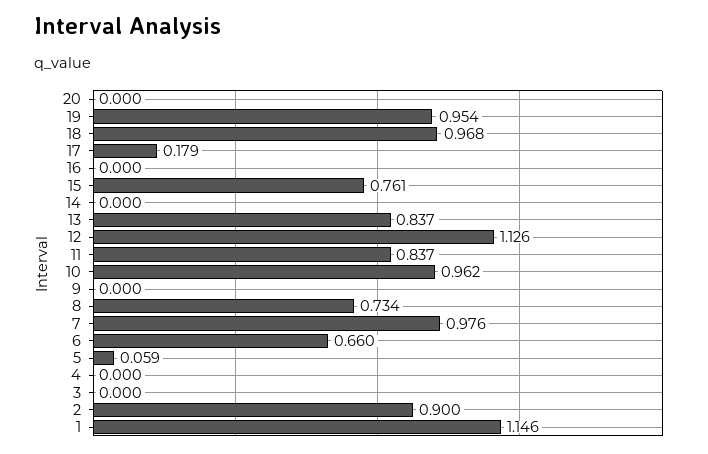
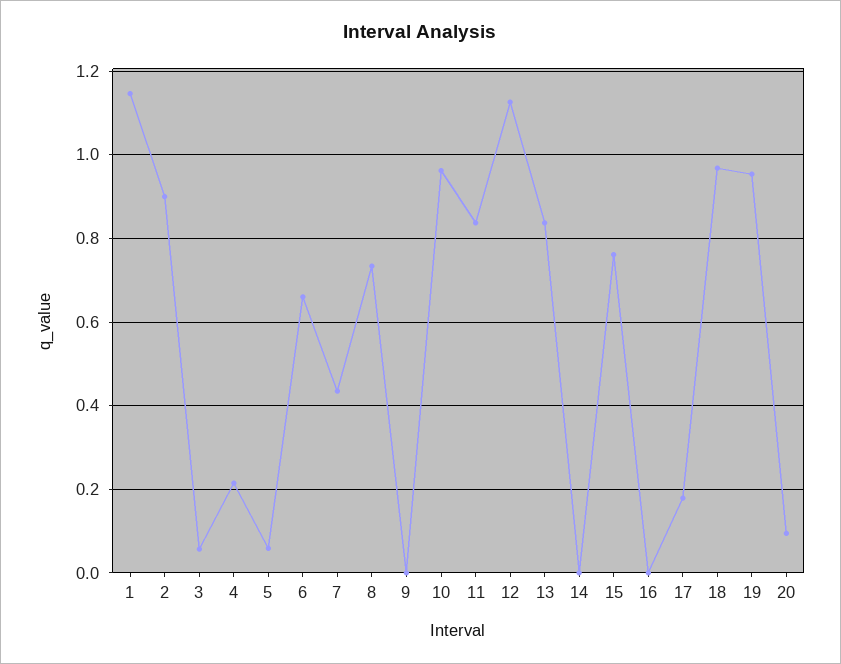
  {
-   "20": 0,
+   "20": 0.1,
    "19": 0.954,
    "18": 0.968,
    "17": 0.179,
    "16": 0,
    "15": 0.761,
    "14": 0,
    "13": 0.837,
    "12": 1.126,
    "11": 0.837,
    "10": 0.962,
    "9": 0,
    "8": 0.734,
-   "7": 0.976,
+   "7": 0.44,
    "6": 0.66,
    "5": 0.059,
-   "4": 0,
+   "4": 0.22,
-   "3": 0,
+   "3": 0.06,
    "2": 0.9,
    "1": 1.146
  }

